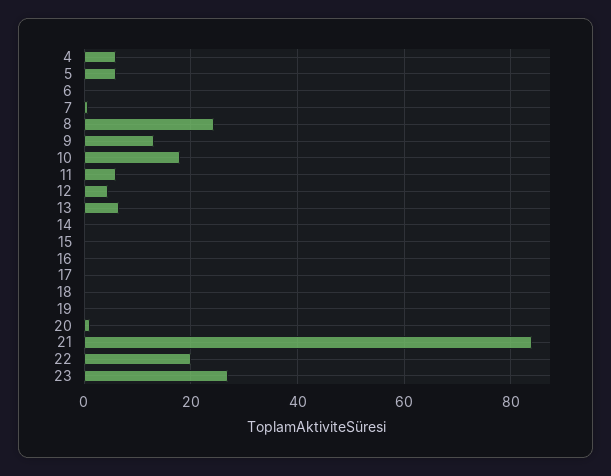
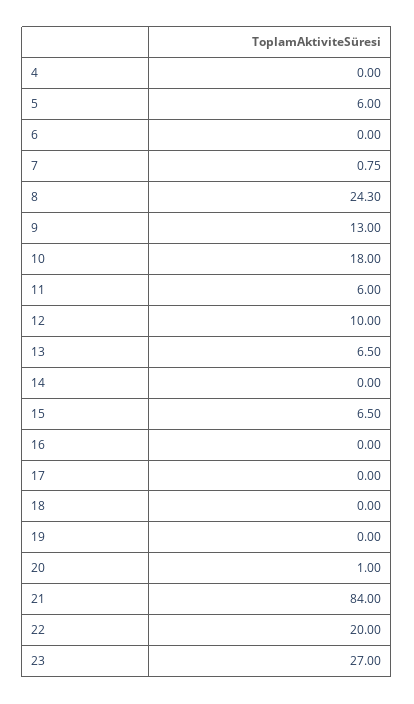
  {
-   "4": 6,
+   "4": 0,
    "5": 6,
    "6": 0,
    "7": 0.75,
    "8": 24.3,
    "9": 13,
    "10": 18,
    "11": 6,
-   "12": 4,
+   "12": 10,
    "13": 6.5,
    "14": 0,
-   "15": 0,
+   "15": 6.5,
    "16": 0,
    "17": 0,
    "18": 0,
    "19": 0,
    "20": 1,
    "21": 84,
    "22": 20,
    "23": 27
  }

